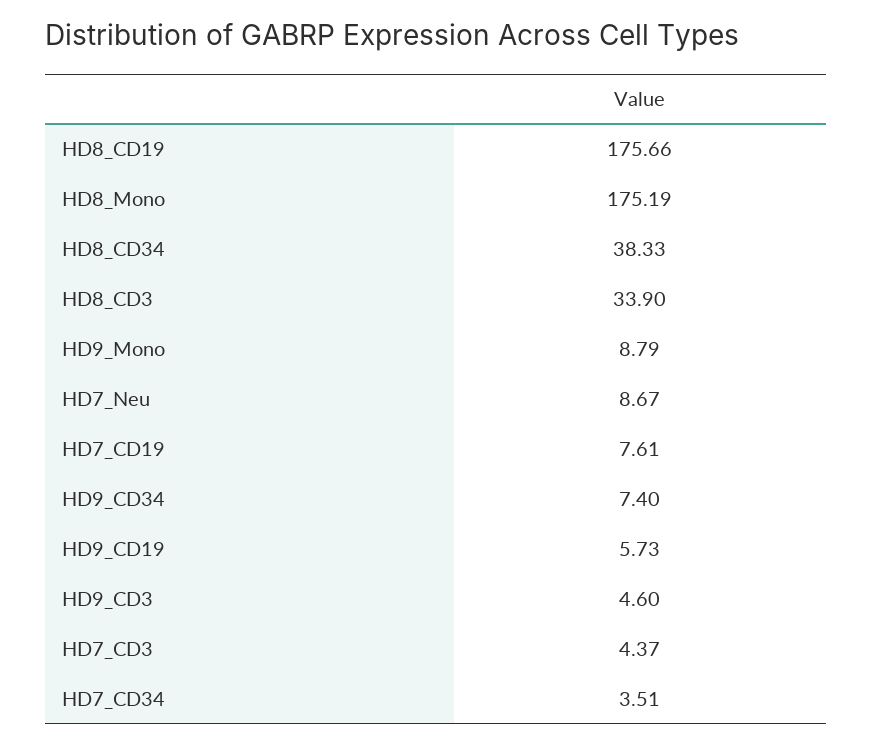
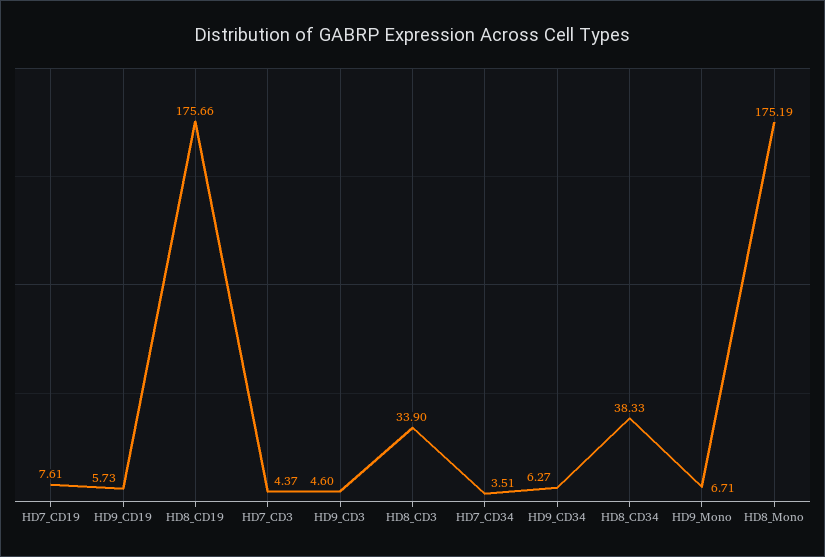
  {
    "HD8_CD19": 175.66,
    "HD8_Mono": 175.19,
    "HD8_CD34": 38.33,
    "HD8_CD3": 33.9,
-   "HD9_Mono": 8.79,
+   "HD9_Mono": 6.71,
-   "HD7_Neu": 8.67,
    "HD7_CD19": 7.61,
-   "HD9_CD34": 7.4,
+   "HD9_CD34": 6.27,
    "HD9_CD19": 5.73,
    "HD9_CD3": 4.6,
    "HD7_CD3": 4.37,
    "HD7_CD34": 3.51
  }

